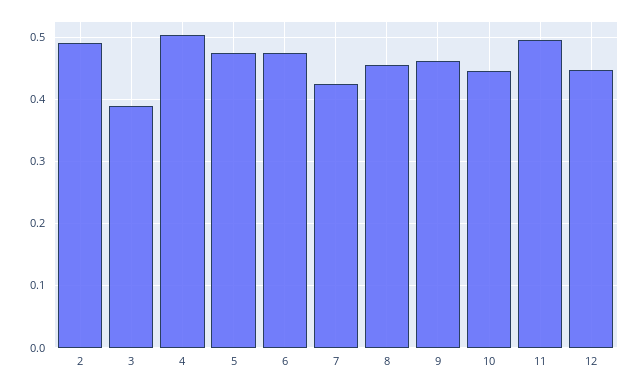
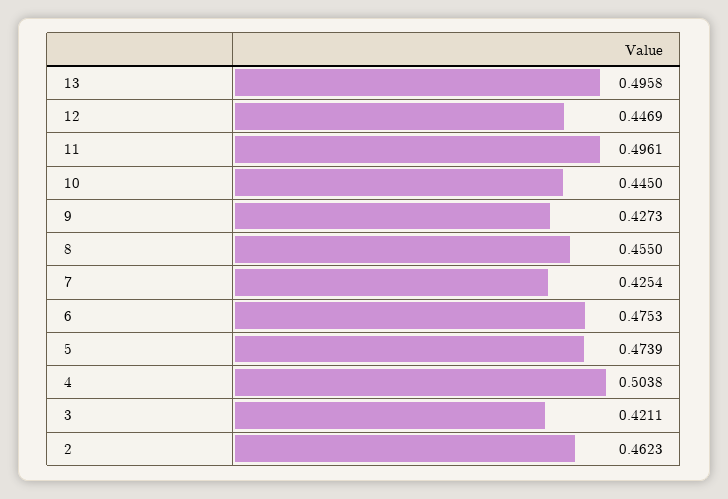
  {
-   "2": 0.49,
+   "2": 0.4623,
-   "3": 0.39,
+   "3": 0.4211,
    "4": 0.5038,
    "5": 0.4739,
    "6": 0.4753,
    "7": 0.4254,
    "8": 0.455,
-   "9": 0.46,
+   "9": 0.4273,
    "10": 0.445,
    "11": 0.4961,
-   "12": 0.4469
+   "12": 0.4469,
+   "13": 0.4958
  }

